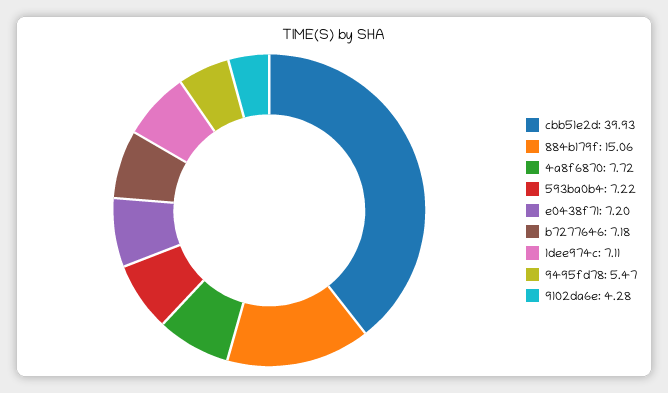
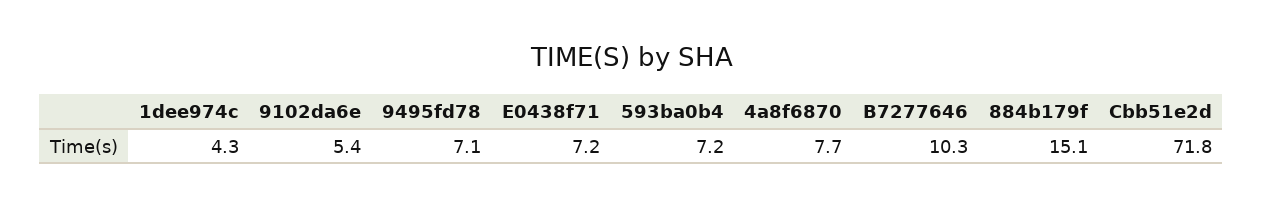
  {
-   "cbb51e2d": 39.93,
+   "cbb51e2d": 71.8,
    "884b179f": 15.06,
    "4a8f6870": 7.72,
    "593ba0b4": 7.22,
    "e0438f71": 7.2,
-   "b7277646": 7.18,
+   "b7277646": 10.3,
-   "1dee974c": 7.11,
+   "1dee974c": 4.3,
-   "9495fd78": 5.47,
+   "9495fd78": 7.1,
-   "9102da6e": 4.28
+   "9102da6e": 5.4
  }

